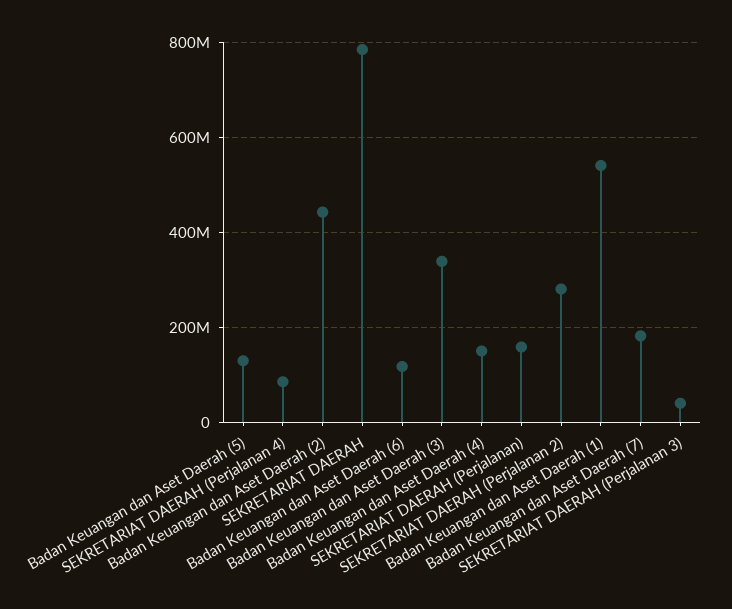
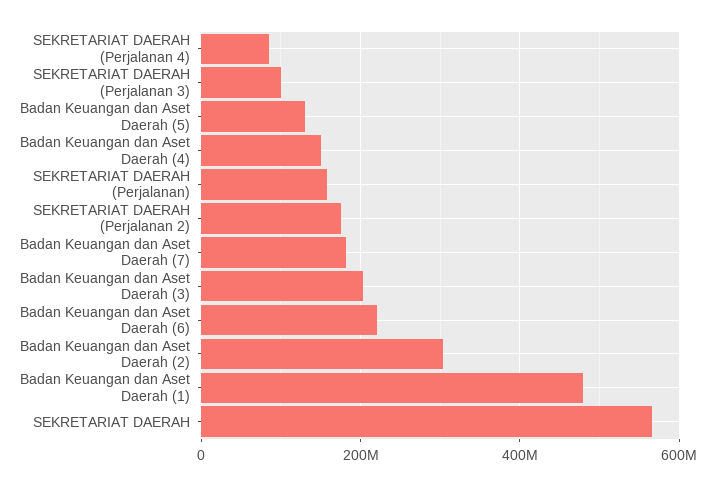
  {
    "Badan Keuangan dan Aset Daerah (5)": 120000000,
    "SEKRETARIAT DAERAH (Perjalanan 4)": 80000000,
-   "Badan Keuangan dan Aset Daerah (2)": 440000000,
+   "Badan Keuangan dan Aset Daerah (2)": 300000000,
-   "SEKRETARIAT DAERAH": 780000000,
+   "SEKRETARIAT DAERAH": 560000000,
-   "Badan Keuangan dan Aset Daerah (6)": 120000000,
+   "Badan Keuangan dan Aset Daerah (6)": 220000000,
-   "Badan Keuangan dan Aset Daerah (3)": 340000000,
+   "Badan Keuangan dan Aset Daerah (3)": 200000000,
    "Badan Keuangan dan Aset Daerah (4)": 160000000,
    "SEKRETARIAT DAERAH (Perjalanan)": 160000000,
-   "SEKRETARIAT DAERAH (Perjalanan 2)": 280000000,
+   "SEKRETARIAT DAERAH (Perjalanan 2)": 180000000,
-   "Badan Keuangan dan Aset Daerah (1)": 540000000,
+   "Badan Keuangan dan Aset Daerah (1)": 480000000,
    "Badan Keuangan dan Aset Daerah (7)": 180000000,
-   "SEKRETARIAT DAERAH (Perjalanan 3)": 40000000
+   "SEKRETARIAT DAERAH (Perjalanan 3)": 100000000
  }

